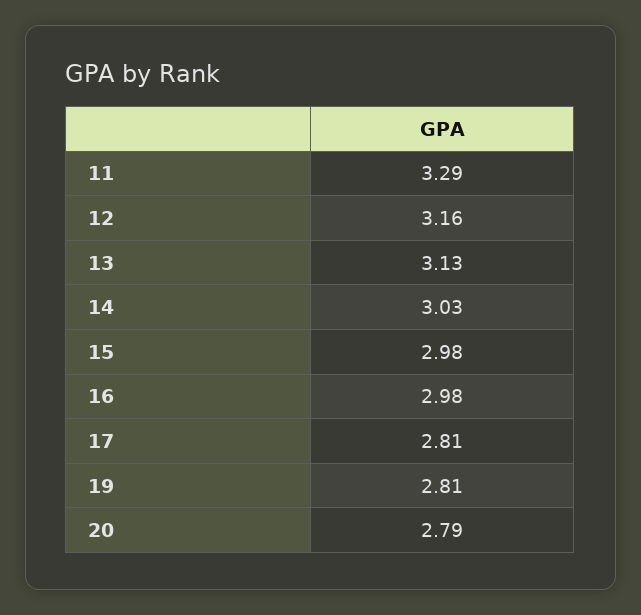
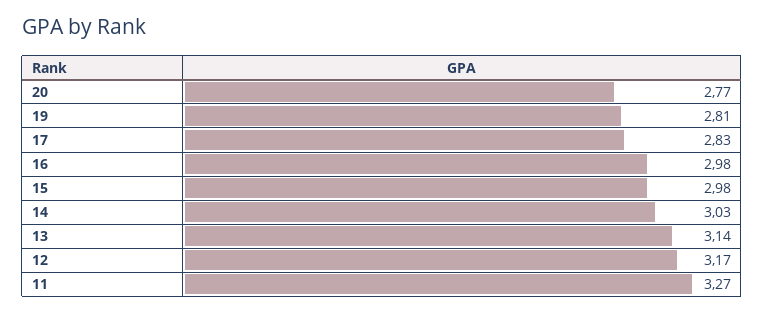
  {
-   "11": 3.29,
+   "11": 3.27,
-   "12": 3.16,
+   "12": 3.17,
-   "13": 3.13,
+   "13": 3.14,
    "14": 3.03,
    "15": 2.98,
    "16": 2.98,
-   "17": 2.81,
+   "17": 2.83,
    "19": 2.81,
-   "20": 2.79
+   "20": 2.77
  }

